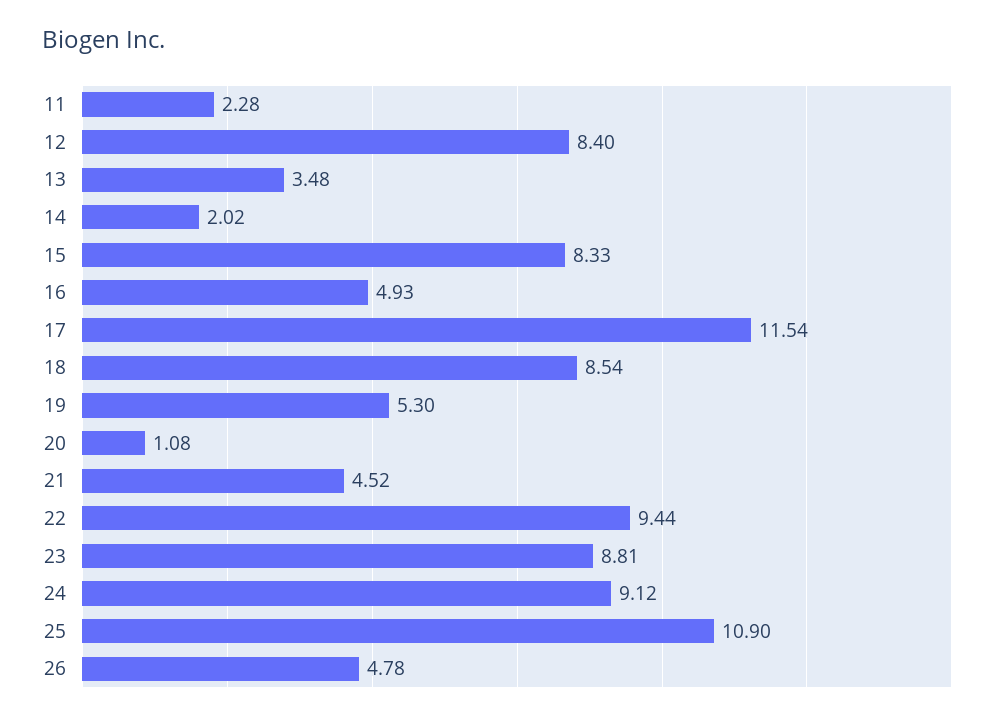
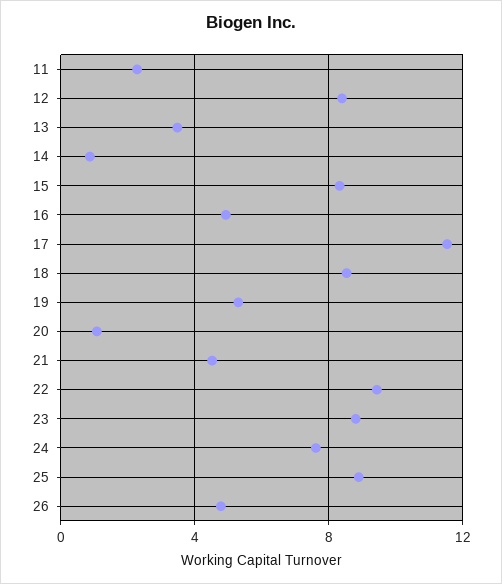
  {
    "11": 2.28,
    "12": 8.4,
    "13": 3.48,
-   "14": 2.02,
+   "14": 1,
    "15": 8.33,
    "16": 4.93,
    "17": 11.54,
    "18": 8.54,
    "19": 5.3,
    "20": 1.08,
    "21": 4.52,
    "22": 9.44,
    "23": 8.81,
-   "24": 9.12,
+   "24": 7.5,
-   "25": 10.9,
+   "25": 9,
    "26": 4.78
  }

